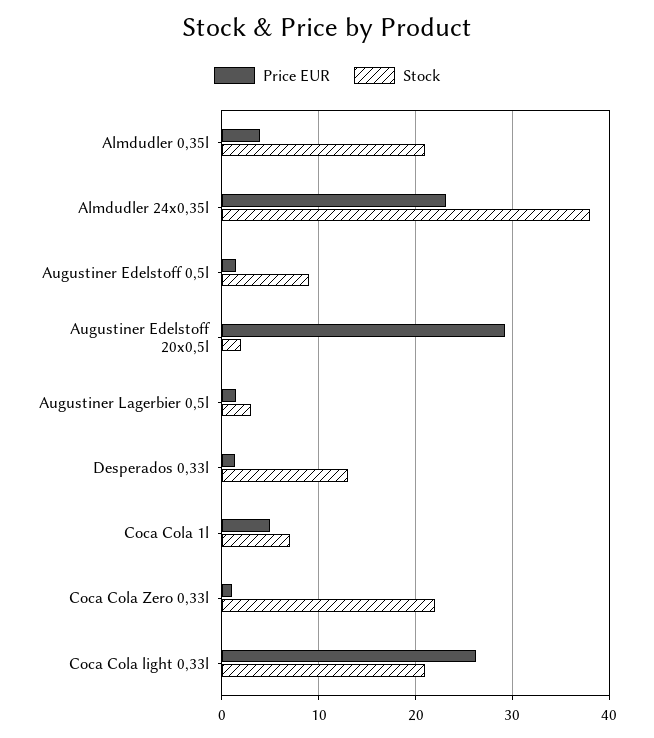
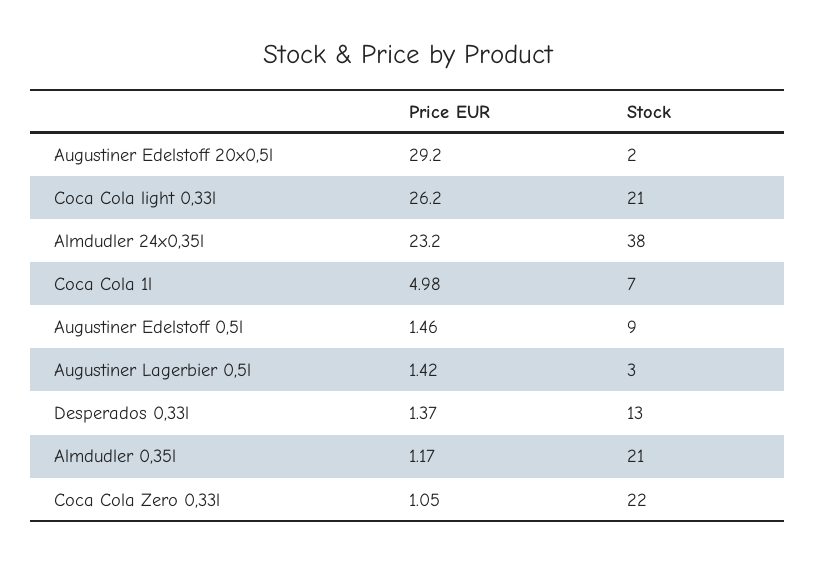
  {
    "Price EUR": {
-     "Almdudler 0,35l": 4,
+     "Almdudler 0,35l": 1.17,
      "Almdudler 24x0,35l": 23.2,
      "Augustiner Edelstoff 0,5l": 1.46,
      "Augustiner Edelstoff 20x0,5l": 29.2,
      "Augustiner Lagerbier 0,5l": 1.42,
      "Desperados 0,33l": 1.37,
      "Coca Cola 1l": 4.98,
      "Coca Cola Zero 0,33l": 1.05,
      "Coca Cola light 0,33l": 26.2
    },
    "Stock": {
      "Almdudler 0,35l": 21,
      "Almdudler 24x0,35l": 38,
      "Augustiner Edelstoff 0,5l": 9,
      "Augustiner Edelstoff 20x0,5l": 2,
      "Augustiner Lagerbier 0,5l": 3,
      "Desperados 0,33l": 13,
      "Coca Cola 1l": 7,
      "Coca Cola Zero 0,33l": 22,
      "Coca Cola light 0,33l": 21
    }
  }

